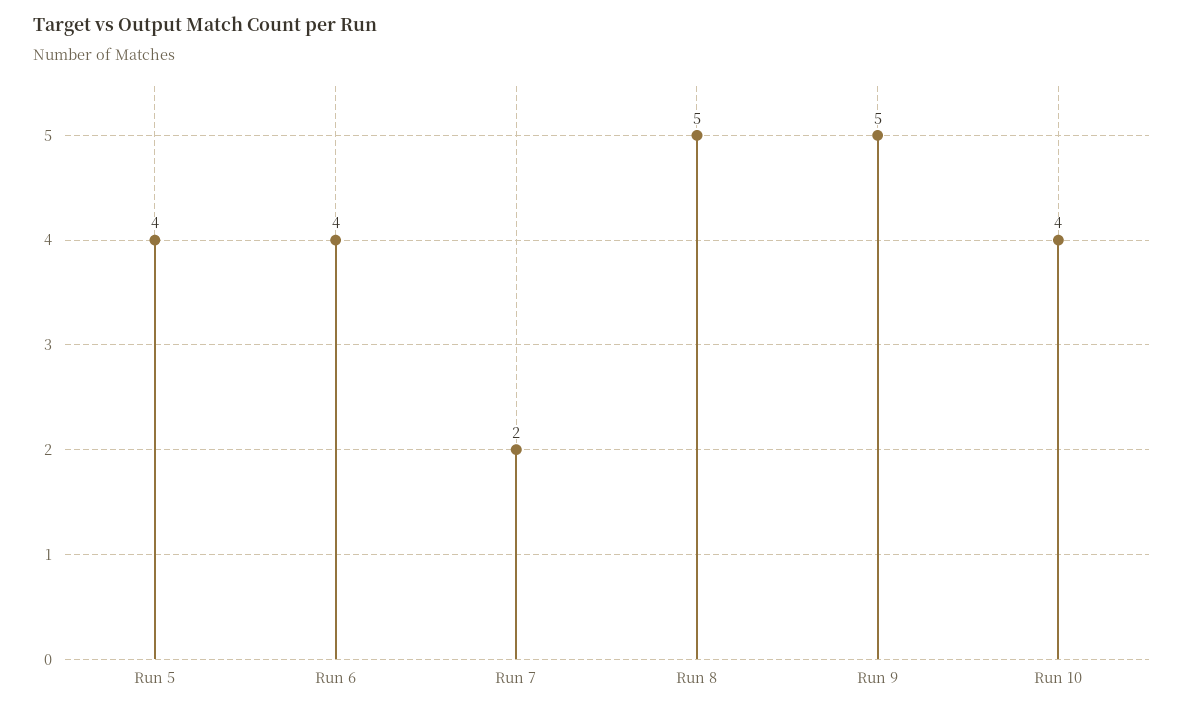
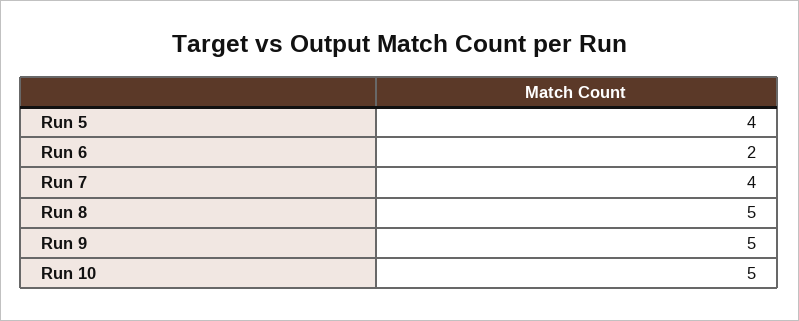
  {
    "Run 5": 4,
-   "Run 6": 4,
+   "Run 6": 2,
-   "Run 7": 2,
+   "Run 7": 4,
    "Run 8": 5,
    "Run 9": 5,
-   "Run 10": 4
+   "Run 10": 5
  }

